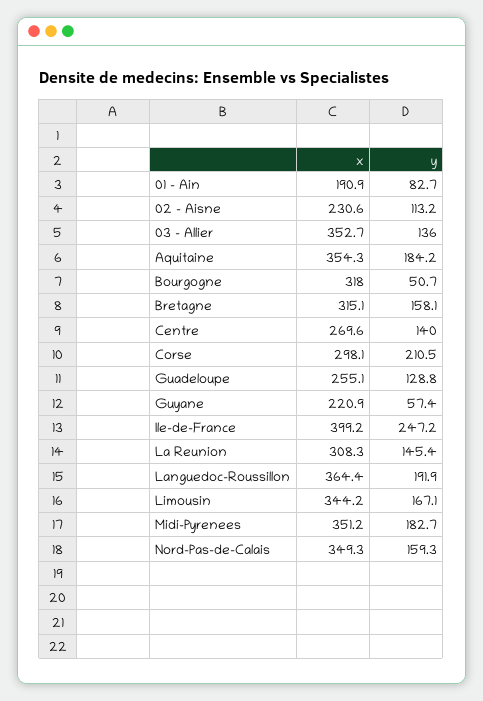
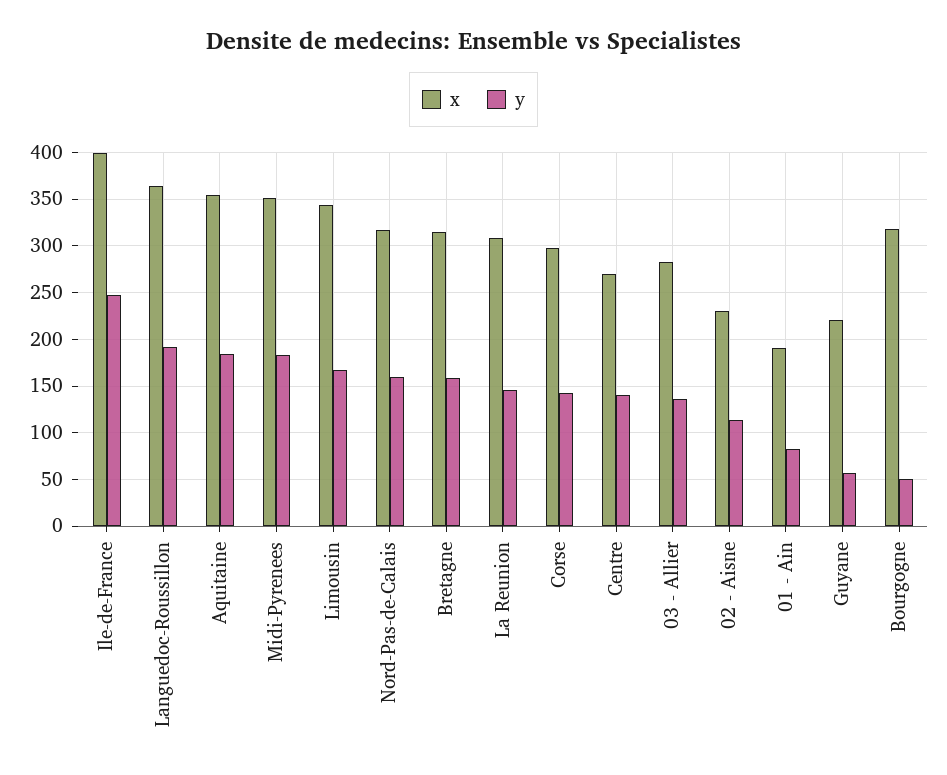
  {
    "x": {
      "01 - Ain": 190.9,
      "02 - Aisne": 230.6,
-     "03 - Allier": 352.7,
+     "03 - Allier": 280,
      "Aquitaine": 354.3,
      "Bourgogne": 318,
      "Bretagne": 315.1,
      "Centre": 269.6,
      "Corse": 298.1,
-     "Guadeloupe": 255.1,
      "Guyane": 220.9,
      "Ile-de-France": 399.2,
      "La Reunion": 308.3,
      "Languedoc-Roussillon": 364.4,
      "Limousin": 344.2,
      "Midi-Pyrenees": 351.2,
-     "Nord-Pas-de-Calais": 349.3
+     "Nord-Pas-de-Calais": 320
    },
    "y": {
      "01 - Ain": 82.7,
      "02 - Aisne": 113.2,
      "03 - Allier": 136,
      "Aquitaine": 184.2,
      "Bourgogne": 50.7,
      "Bretagne": 158.1,
      "Centre": 140,
-     "Corse": 210.5,
+     "Corse": 140,
-     "Guadeloupe": 128.8,
      "Guyane": 57.4,
      "Ile-de-France": 247.2,
      "La Reunion": 145.4,
      "Languedoc-Roussillon": 191.9,
      "Limousin": 167.1,
      "Midi-Pyrenees": 182.7,
      "Nord-Pas-de-Calais": 159.3
    }
  }

